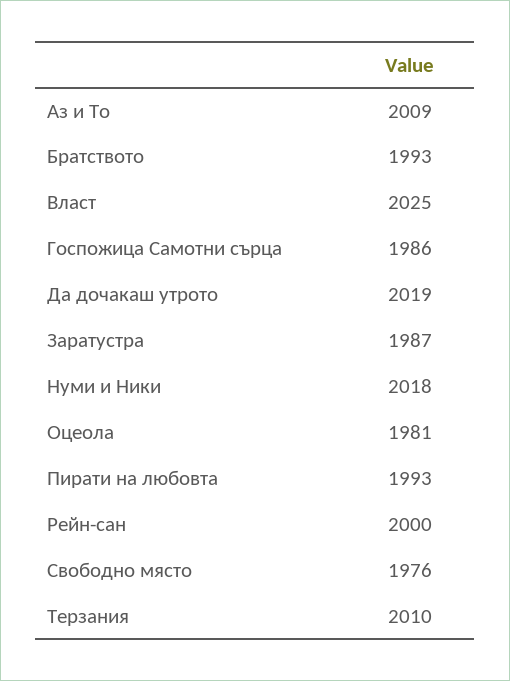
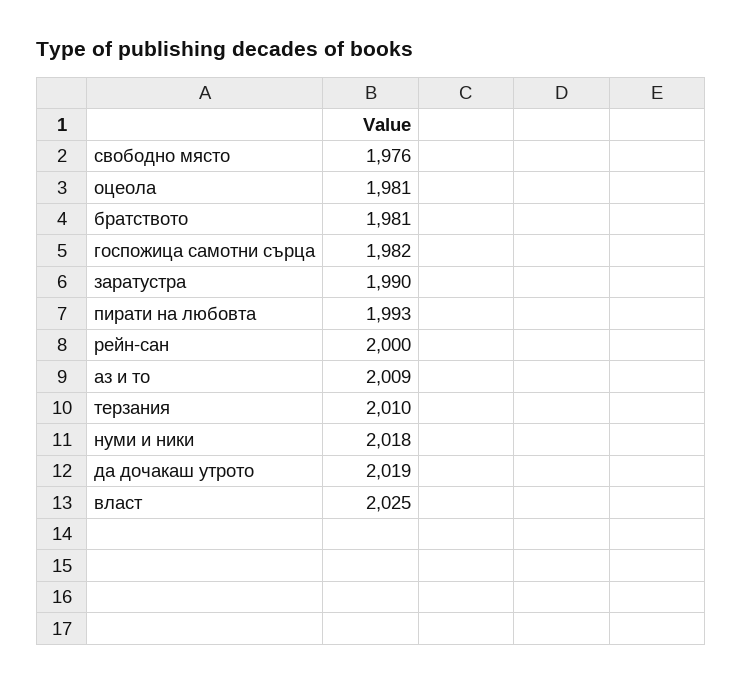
  {
    "Аз и То": 2009,
-   "Братството": 1993,
+   "Братството": 1981,
    "Власт": 2025,
-   "Госпожица Самотни сърца": 1986,
+   "Госпожица Самотни сърца": 1982,
    "Да дочакаш утрото": 2019,
-   "Заратустра": 1987,
+   "Заратустра": 1990,
    "Нуми и Ники": 2018,
    "Оцеола": 1981,
    "Пирати на любовта": 1993,
    "Рейн-сан": 2000,
    "Свободно място": 1976,
    "Терзания": 2010
  }

